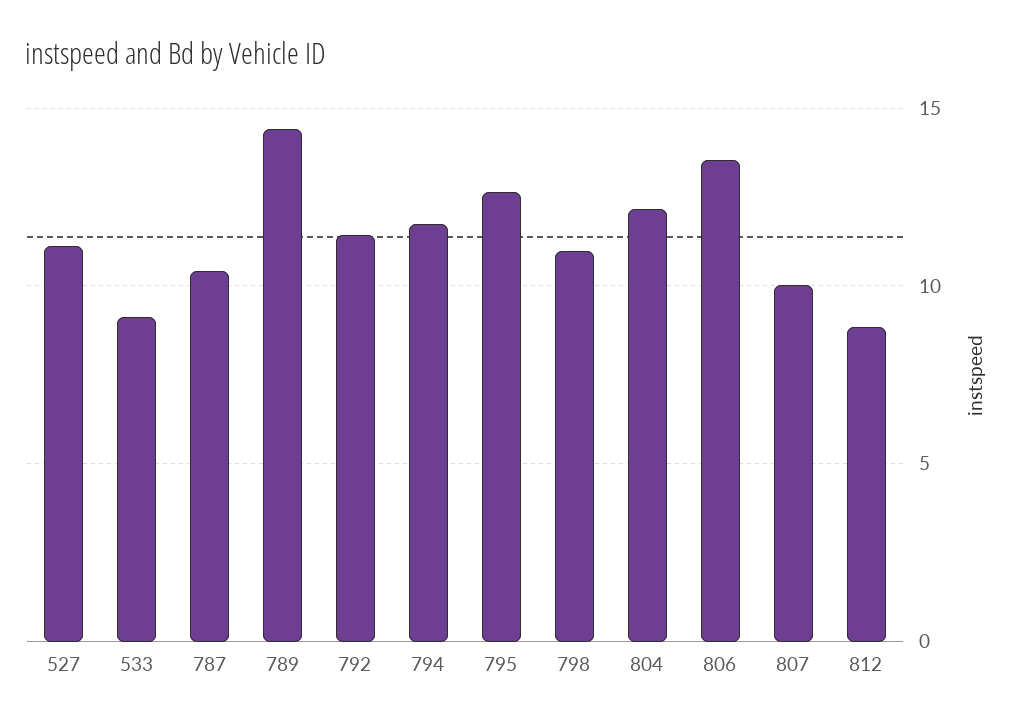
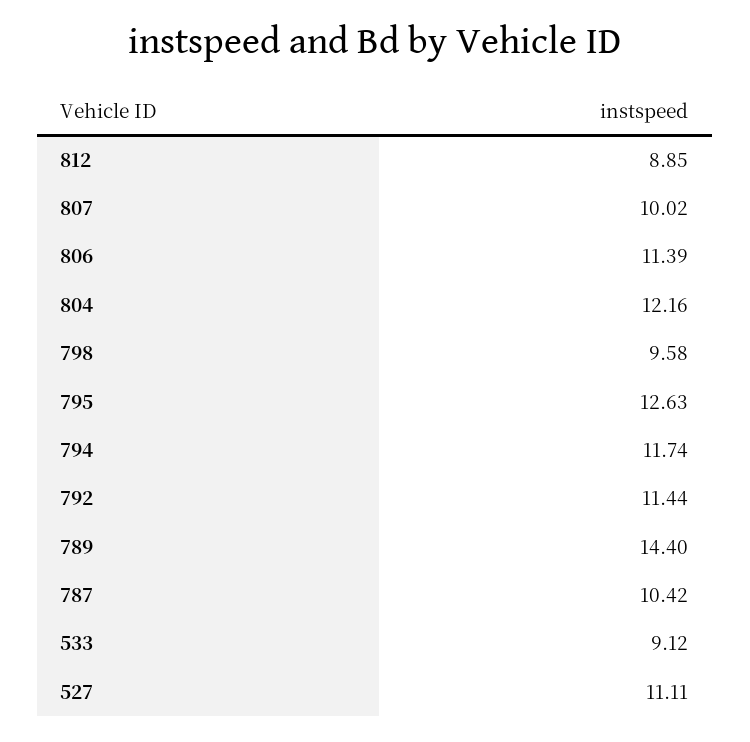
  {
    "527": 11.11,
    "533": 9.12,
    "787": 10.42,
    "789": 14.4,
    "792": 11.44,
    "794": 11.74,
    "795": 12.63,
-   "798": 11,
+   "798": 9.58,
    "804": 12.16,
-   "806": 13.5,
+   "806": 11.39,
    "807": 10.02,
    "812": 8.85
  }

